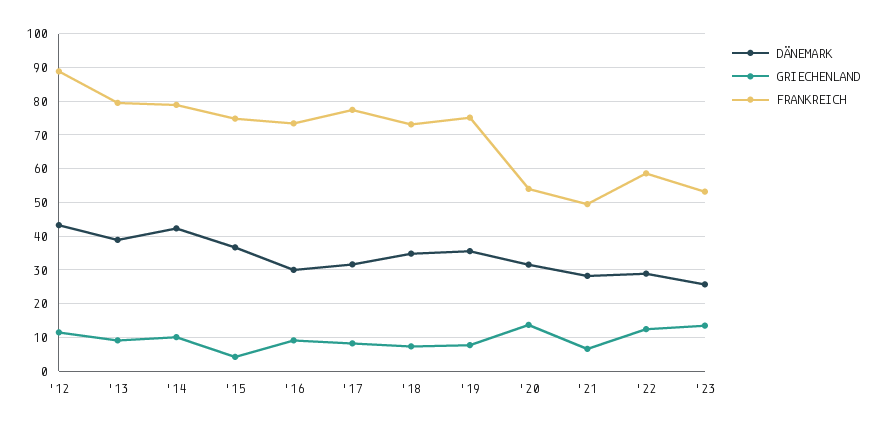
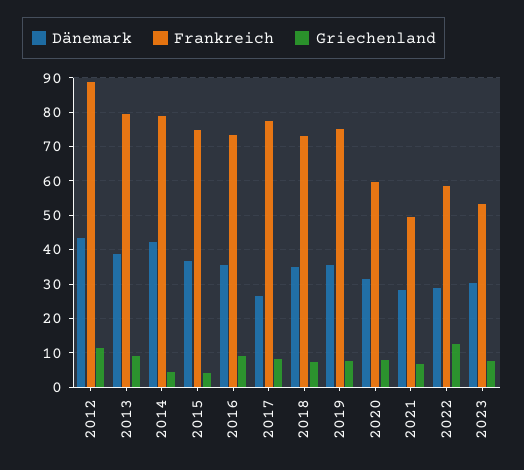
  {
    "DÄNEMARK": {
      "'12": 44,
      "'13": 38,
      "'14": 42,
      "'15": 36,
-     "'16": 30,
+     "'16": 36,
-     "'17": 32,
+     "'17": 26,
      "'18": 34,
      "'19": 36,
      "'20": 32,
      "'21": 28,
      "'22": 28,
-     "'23": 26
+     "'23": 30
    },
    "GRIECHENLAND": {
      "'12": 12,
      "'13": 10,
-     "'14": 10,
+     "'14": 4,
      "'15": 4,
      "'16": 10,
      "'17": 8,
      "'18": 8,
      "'19": 8,
-     "'20": 14,
+     "'20": 8,
      "'21": 6,
      "'22": 12,
-     "'23": 14
+     "'23": 8
    },
    "FRANKREICH": {
      "'12": 88,
      "'13": 80,
      "'14": 78,
      "'15": 74,
      "'16": 74,
      "'17": 78,
      "'18": 74,
      "'19": 76,
-     "'20": 54,
+     "'20": 60,
      "'21": 50,
      "'22": 58,
      "'23": 54
    }
  }

